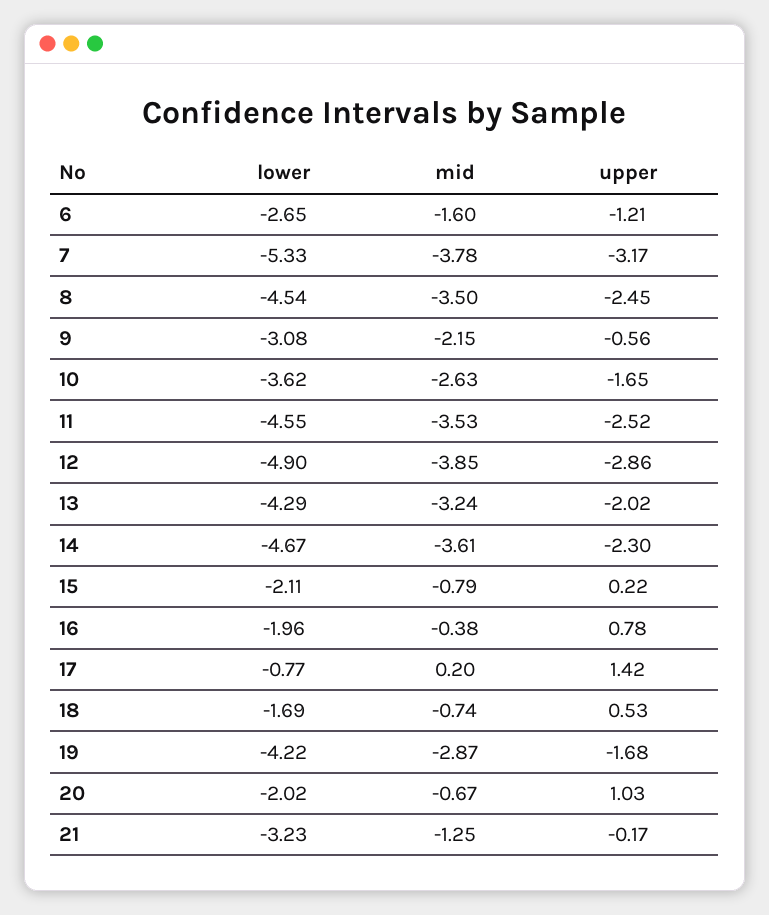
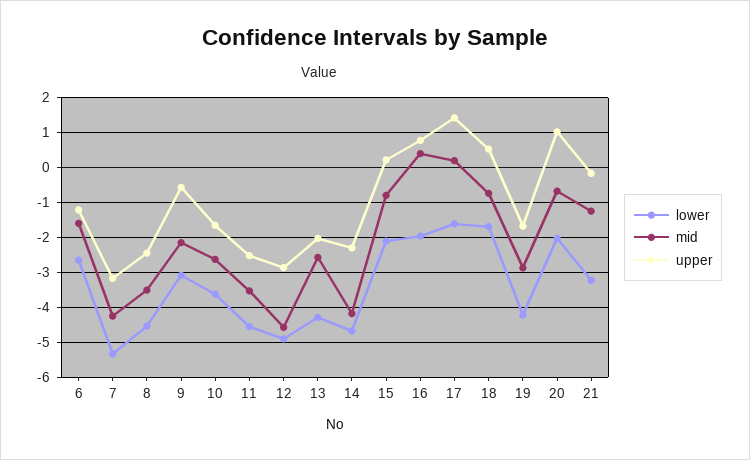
  {
    "lower": {
      "6": -2.65,
      "7": -5.33,
      "8": -4.54,
      "9": -3.08,
      "10": -3.62,
      "11": -4.55,
      "12": -4.9,
      "13": -4.29,
      "14": -4.67,
      "15": -2.11,
      "16": -1.96,
-     "17": -0.77,
+     "17": -1.6,
      "18": -1.69,
      "19": -4.22,
      "20": -2.02,
      "21": -3.23
    },
    "mid": {
      "6": -1.6,
-     "7": -3.78,
+     "7": -4.2,
      "8": -3.5,
      "9": -2.15,
      "10": -2.63,
      "11": -3.53,
-     "12": -3.85,
+     "12": -4.6,
-     "13": -3.24,
+     "13": -2.6,
-     "14": -3.61,
+     "14": -4.2,
      "15": -0.79,
-     "16": -0.38,
+     "16": 0.4,
      "17": 0.2,
      "18": -0.74,
      "19": -2.87,
      "20": -0.67,
      "21": -1.25
    },
    "upper": {
      "6": -1.21,
      "7": -3.17,
      "8": -2.45,
      "9": -0.56,
      "10": -1.65,
      "11": -2.52,
      "12": -2.86,
      "13": -2.02,
      "14": -2.3,
      "15": 0.22,
      "16": 0.78,
      "17": 1.42,
      "18": 0.53,
      "19": -1.68,
      "20": 1.03,
      "21": -0.17
    }
  }

